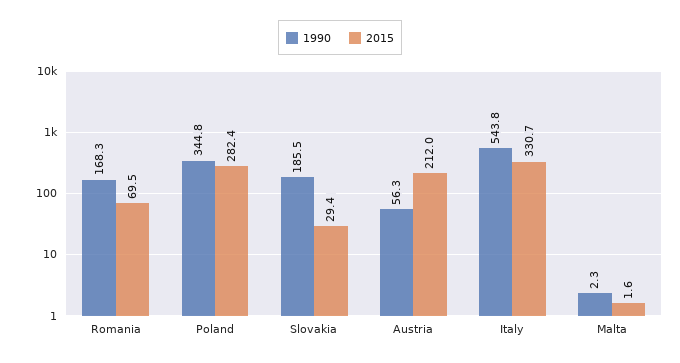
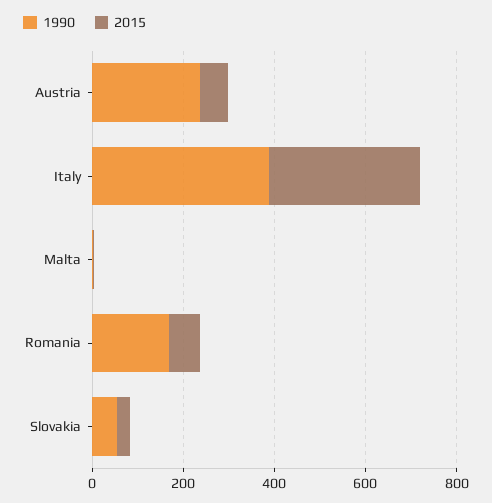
  {
    "1990": {
      "Romania": 168.3,
-     "Poland": 344.8,
-     "Slovakia": 185.5,
+     "Slovakia": 50,
-     "Austria": 56.3,
+     "Austria": 250,
-     "Italy": 543.8,
+     "Italy": 400,
      "Malta": 2.3
    },
    "2015": {
      "Romania": 69.5,
-     "Poland": 282.4,
      "Slovakia": 29.4,
-     "Austria": 212,
+     "Austria": 50,
      "Italy": 330.7,
      "Malta": 1.6
    }
  }

